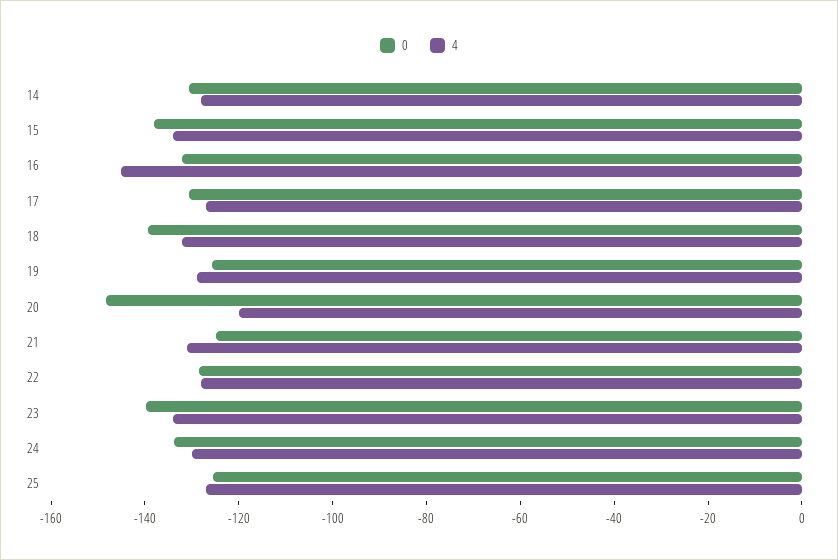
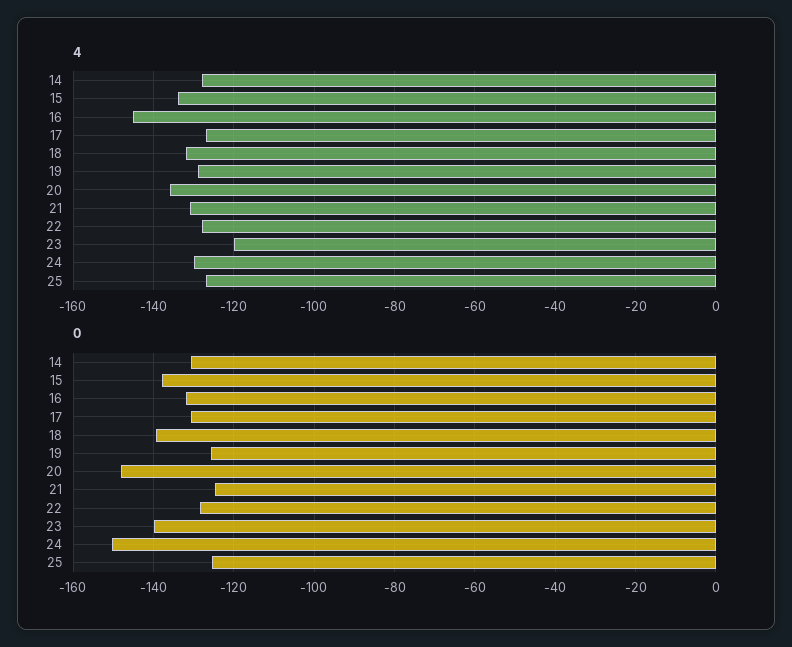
  {
    "0": {
      "14": -130,
      "15": -138,
      "16": -132,
      "17": -130,
      "18": -140,
      "19": -126,
      "20": -148,
      "21": -124,
      "22": -128,
      "23": -140,
-     "24": -135,
+     "24": -150,
      "25": -126
    },
    "4": {
      "14": -130,
      "15": -135,
      "16": -145,
      "17": -125,
      "18": -130,
      "19": -130,
-     "20": -120,
+     "20": -135,
      "21": -130,
      "22": -130,
-     "23": -135,
+     "23": -120,
      "24": -130,
      "25": -125
    }
  }

